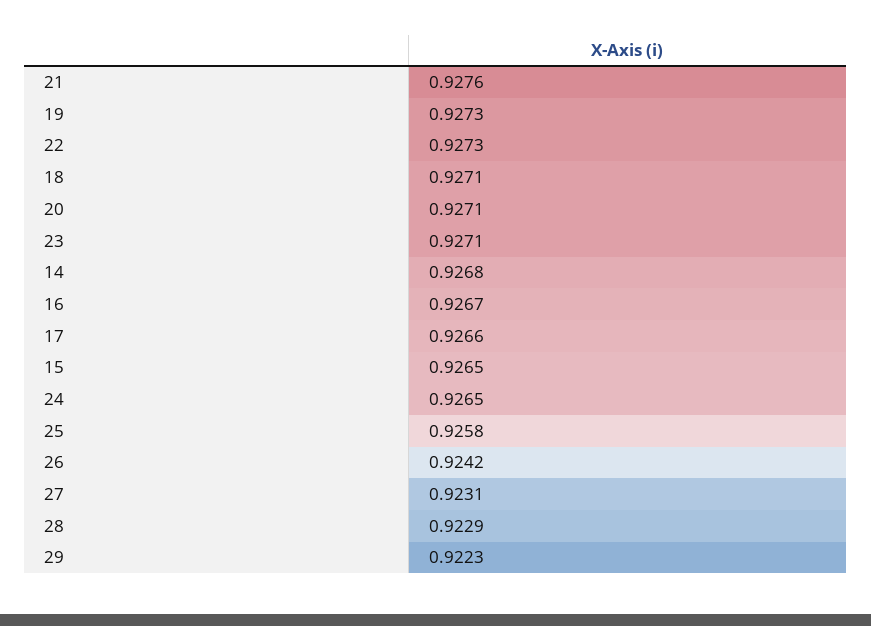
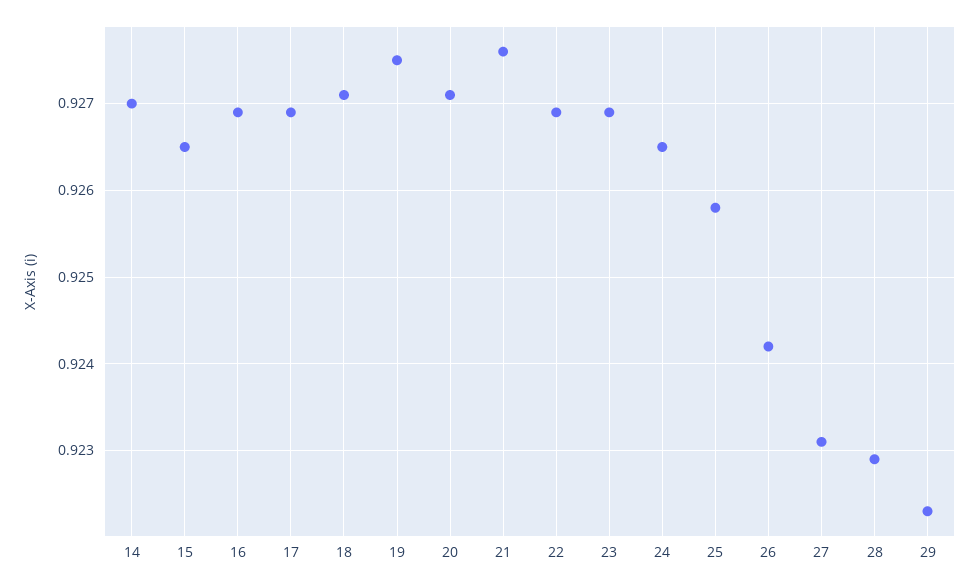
  {
    "21": 0.9276,
-   "19": 0.9273,
+   "19": 0.9275,
-   "22": 0.9273,
+   "22": 0.9269,
    "18": 0.9271,
    "20": 0.9271,
-   "23": 0.9271,
+   "23": 0.9269,
-   "14": 0.9268,
+   "14": 0.927,
-   "16": 0.9267,
+   "16": 0.9269,
-   "17": 0.9266,
+   "17": 0.9269,
    "15": 0.9265,
    "24": 0.9265,
    "25": 0.9258,
    "26": 0.9242,
    "27": 0.9231,
    "28": 0.9229,
    "29": 0.9223
  }

